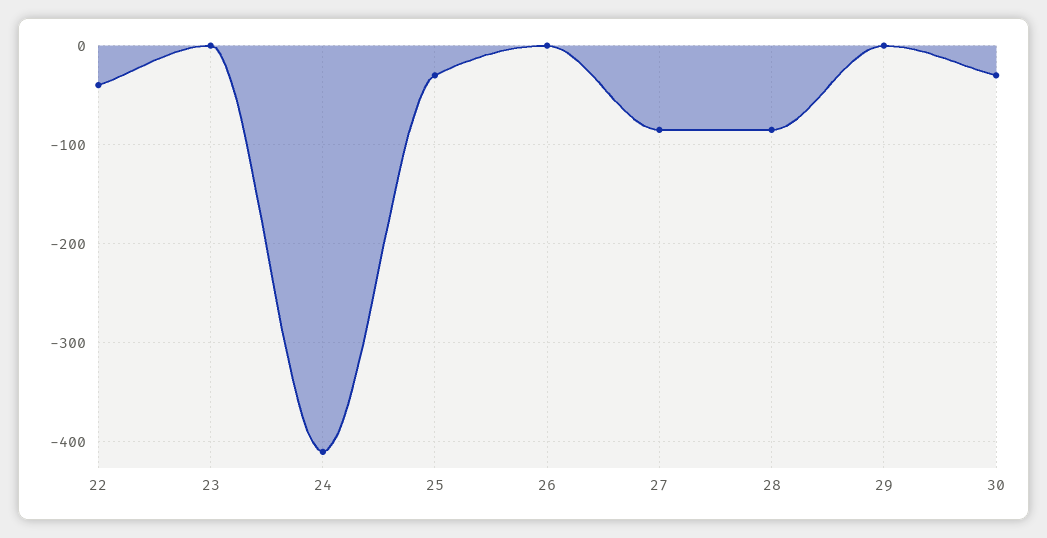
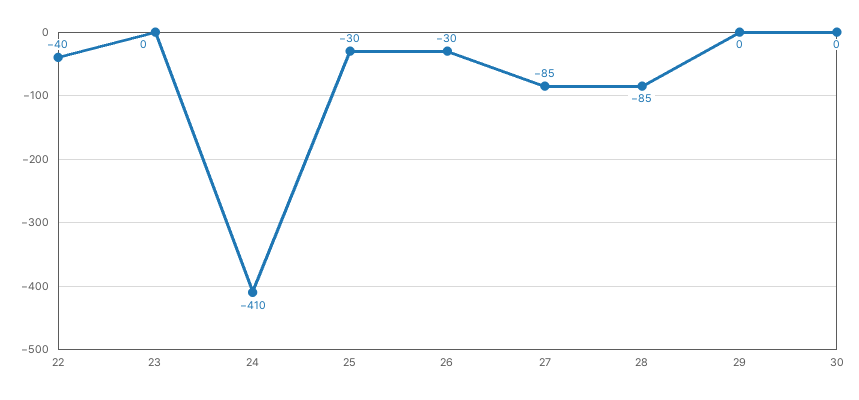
  {
    "22": -40,
    "23": 0,
    "24": -410,
    "25": -30,
-   "26": 0,
+   "26": -30,
    "27": -85,
    "28": -85,
    "29": 0,
-   "30": -30
+   "30": 0
  }

